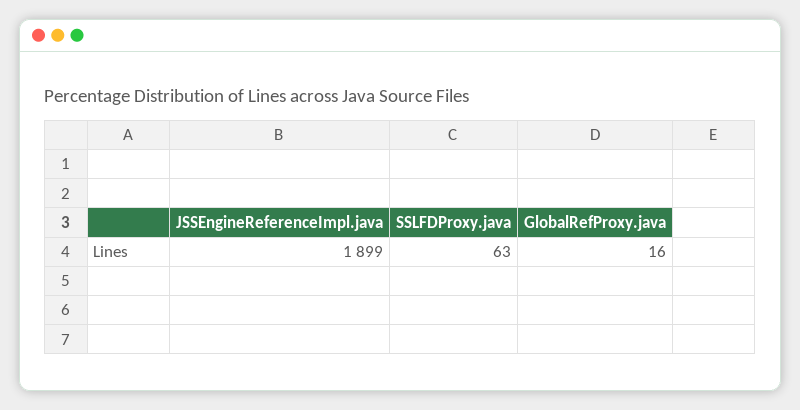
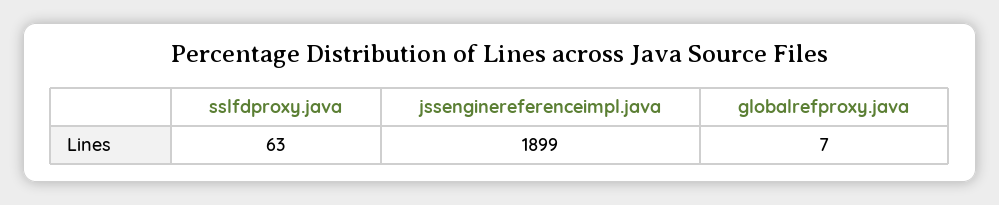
  {
    "JSSEngineReferenceImpl.java": 1899,
    "SSLFDProxy.java": 63,
-   "GlobalRefProxy.java": 16
+   "GlobalRefProxy.java": 7
  }

